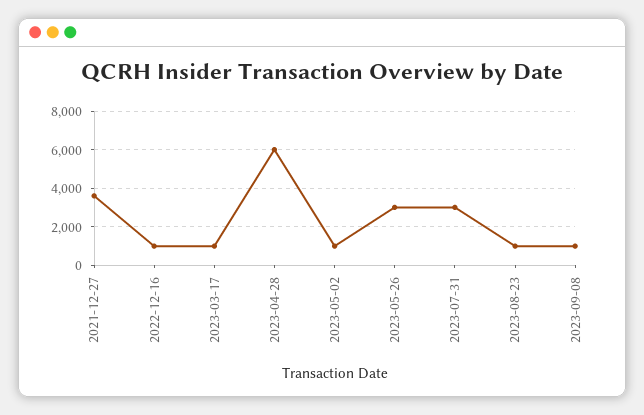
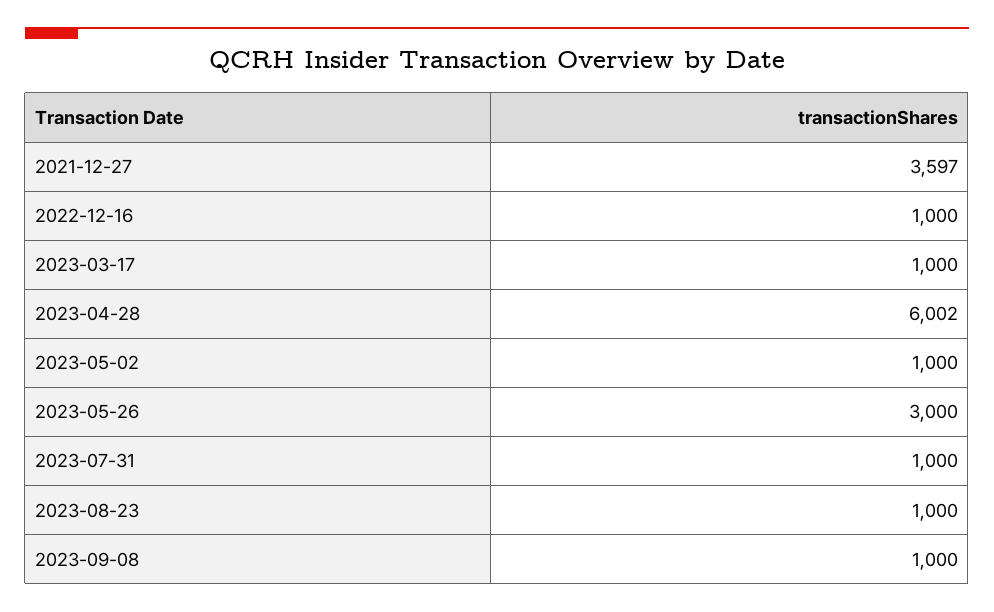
  {
    "2021-12-27": 3597,
    "2022-12-16": 1000,
    "2023-03-17": 1000,
    "2023-04-28": 6002,
    "2023-05-02": 1000,
    "2023-05-26": 3000,
-   "2023-07-31": 3000,
+   "2023-07-31": 1000,
    "2023-08-23": 1000,
    "2023-09-08": 1000
  }

